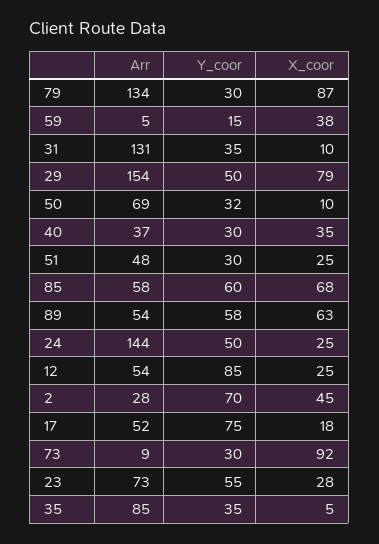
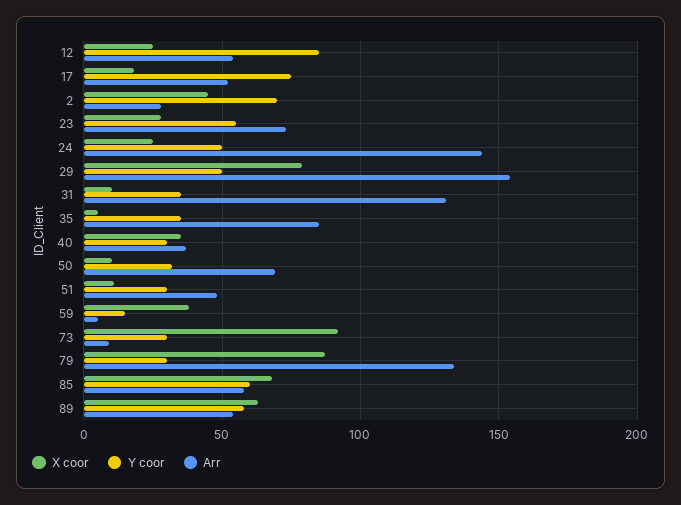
  {
    "Arr": {
      "79": 134,
      "59": 5,
      "31": 131,
      "29": 154,
      "50": 69,
      "40": 37,
      "51": 48,
      "85": 58,
      "89": 54,
      "24": 144,
      "12": 54,
      "2": 28,
      "17": 52,
      "73": 9,
      "23": 73,
      "35": 85
    },
    "Y_coor": {
      "79": 30,
      "59": 15,
      "31": 35,
      "29": 50,
      "50": 32,
      "40": 30,
      "51": 30,
      "85": 60,
      "89": 58,
      "24": 50,
      "12": 85,
      "2": 70,
      "17": 75,
      "73": 30,
      "23": 55,
      "35": 35
    },
    "X_coor": {
      "79": 87,
      "59": 38,
      "31": 10,
      "29": 79,
      "50": 10,
      "40": 35,
-     "51": 25,
+     "51": 10,
      "85": 68,
      "89": 63,
      "24": 25,
      "12": 25,
      "2": 45,
      "17": 18,
      "73": 92,
      "23": 28,
      "35": 5
    }
  }

